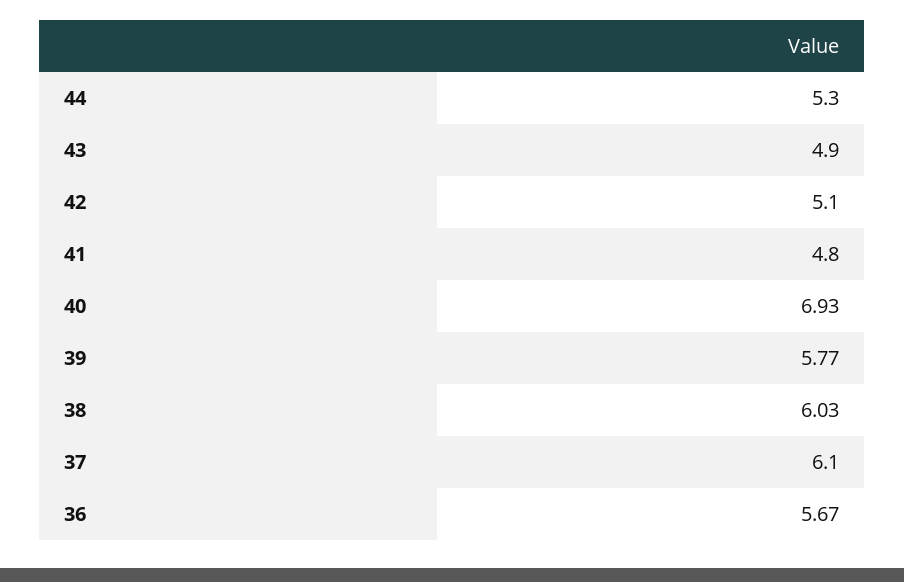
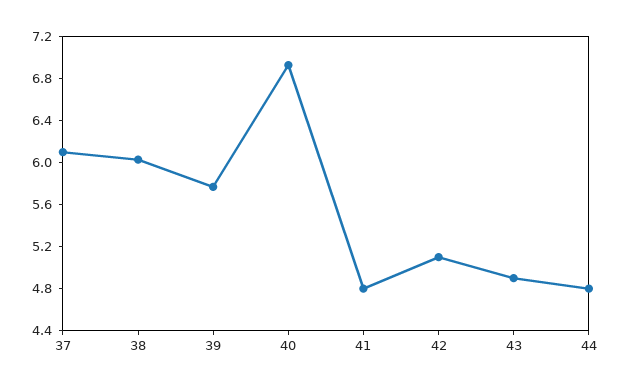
  {
-   "44": 5.3,
+   "44": 4.8,
    "43": 4.9,
    "42": 5.1,
    "41": 4.8,
    "40": 6.93,
    "39": 5.77,
    "38": 6.03,
-   "37": 6.1,
+   "37": 6.1
-   "36": 5.67
  }

